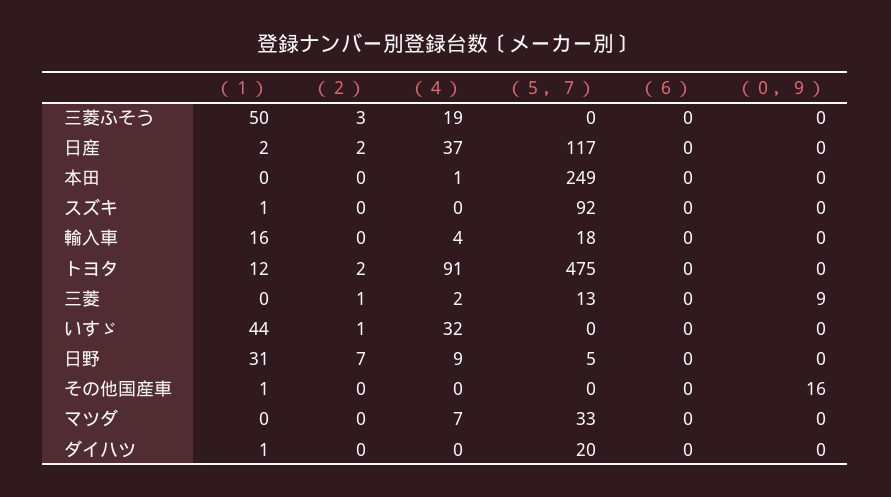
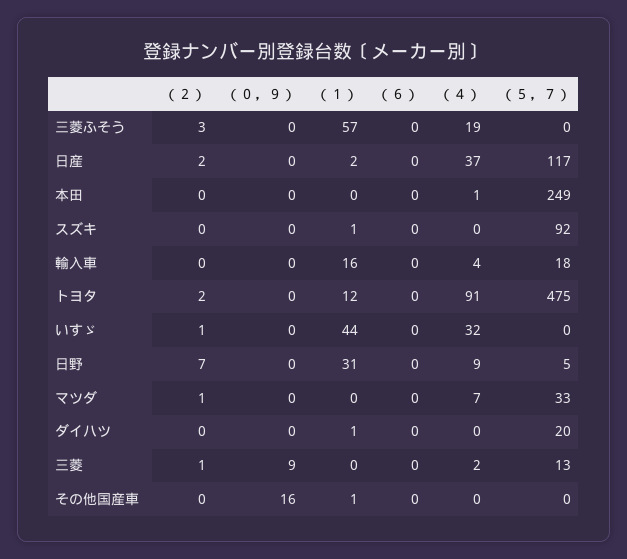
  {
    "（１）": {
-     "三菱ふそう": 50,
+     "三菱ふそう": 57,
      "日産": 2,
      "本田": 0,
      "スズキ": 1,
      "輸入車": 16,
      "トヨタ": 12,
      "三菱": 0,
      "いすゞ": 44,
      "日野": 31,
      "その他国産車": 1,
      "マツダ": 0,
      "ダイハツ": 1
    },
    "（２）": {
      "三菱ふそう": 3,
      "日産": 2,
      "本田": 0,
      "スズキ": 0,
      "輸入車": 0,
      "トヨタ": 2,
      "三菱": 1,
      "いすゞ": 1,
      "日野": 7,
      "その他国産車": 0,
-     "マツダ": 0,
+     "マツダ": 1,
      "ダイハツ": 0
    },
    "（４）": {
      "三菱ふそう": 19,
      "日産": 37,
      "本田": 1,
      "スズキ": 0,
      "輸入車": 4,
      "トヨタ": 91,
      "三菱": 2,
      "いすゞ": 32,
      "日野": 9,
      "その他国産車": 0,
      "マツダ": 7,
      "ダイハツ": 0
    },
    "（５，７）": {
      "三菱ふそう": 0,
      "日産": 117,
      "本田": 249,
      "スズキ": 92,
      "輸入車": 18,
      "トヨタ": 475,
      "三菱": 13,
      "いすゞ": 0,
      "日野": 5,
      "その他国産車": 0,
      "マツダ": 33,
      "ダイハツ": 20
    },
    "（６）": {
      "三菱ふそう": 0,
      "日産": 0,
      "本田": 0,
      "スズキ": 0,
      "輸入車": 0,
      "トヨタ": 0,
      "三菱": 0,
      "いすゞ": 0,
      "日野": 0,
      "その他国産車": 0,
      "マツダ": 0,
      "ダイハツ": 0
    },
    "（０，９）": {
      "三菱ふそう": 0,
      "日産": 0,
      "本田": 0,
      "スズキ": 0,
      "輸入車": 0,
      "トヨタ": 0,
      "三菱": 9,
      "いすゞ": 0,
      "日野": 0,
      "その他国産車": 16,
      "マツダ": 0,
      "ダイハツ": 0
    }
  }

